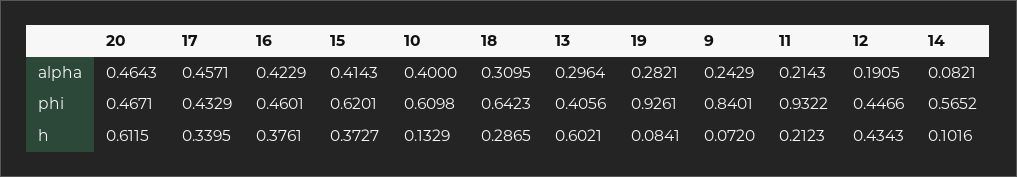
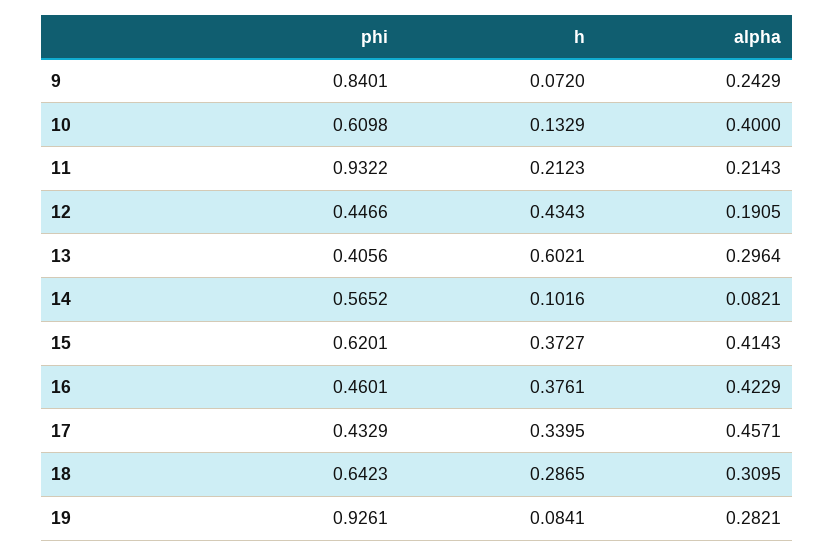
  {
-   "20": {
-     "alpha": 0.4643,
-     "phi": 0.4671,
-     "h": 0.6115
-   },
    "17": {
      "alpha": 0.4571,
      "phi": 0.4329,
      "h": 0.3395
    },
    "16": {
      "alpha": 0.4229,
      "phi": 0.4601,
      "h": 0.3761
    },
    "15": {
      "alpha": 0.4143,
      "phi": 0.6201,
      "h": 0.3727
    },
    "10": {
      "alpha": 0.4,
      "phi": 0.6098,
      "h": 0.1329
    },
    "18": {
      "alpha": 0.3095,
      "phi": 0.6423,
      "h": 0.2865
    },
    "13": {
      "alpha": 0.2964,
      "phi": 0.4056,
      "h": 0.6021
    },
    "19": {
      "alpha": 0.2821,
      "phi": 0.9261,
      "h": 0.0841
    },
    "9": {
      "alpha": 0.2429,
      "phi": 0.8401,
      "h": 0.072
    },
    "11": {
      "alpha": 0.2143,
      "phi": 0.9322,
      "h": 0.2123
    },
    "12": {
      "alpha": 0.1905,
      "phi": 0.4466,
      "h": 0.4343
    },
    "14": {
      "alpha": 0.0821,
      "phi": 0.5652,
      "h": 0.1016
    }
  }

